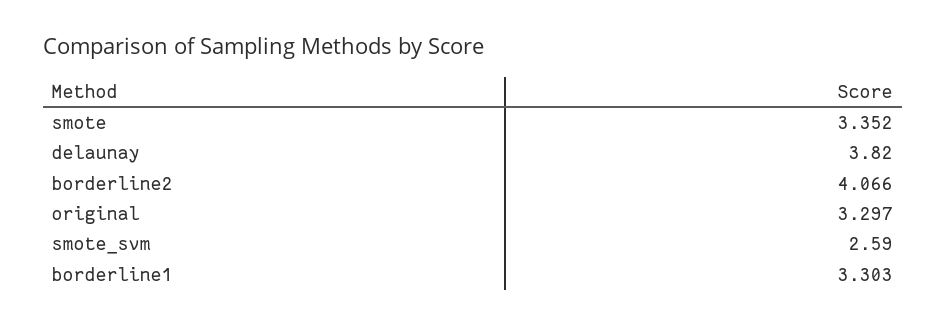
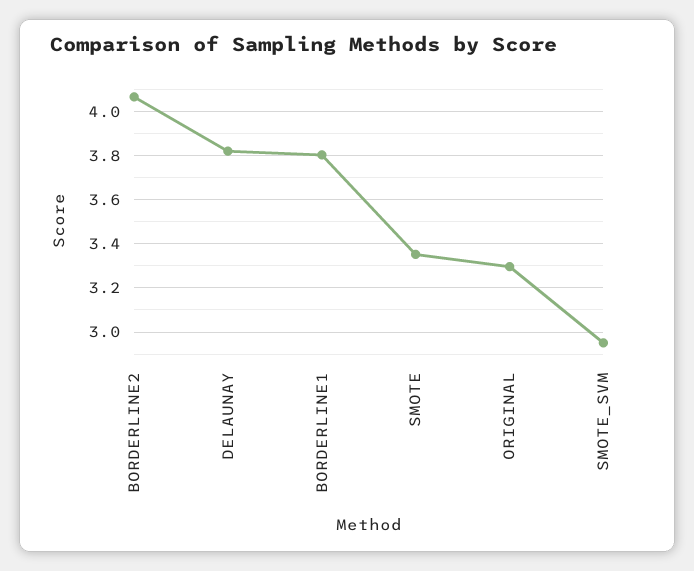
  {
    "smote": 3.352,
    "delaunay": 3.82,
    "borderline2": 4.066,
    "original": 3.297,
-   "smote_svm": 2.59,
+   "smote_svm": 2.95,
-   "borderline1": 3.303
+   "borderline1": 3.8
  }

